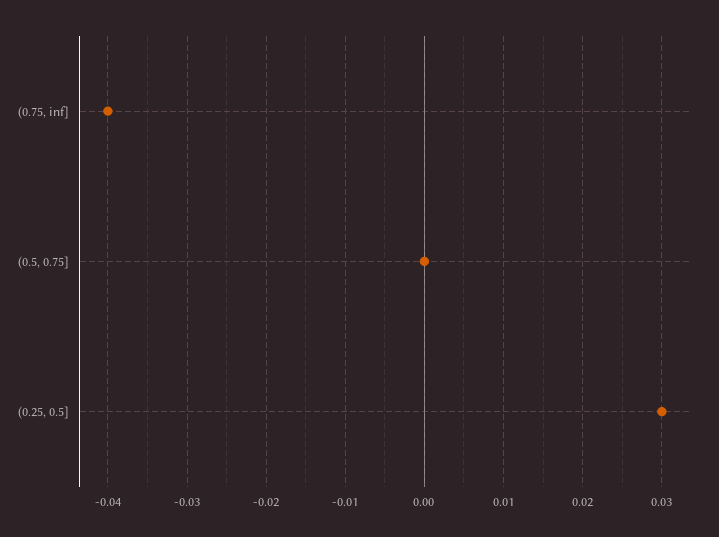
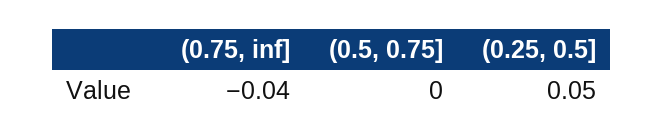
  {
    "(0.75, inf]": -0.04,
    "(0.5, 0.75]": 0,
-   "(0.25, 0.5]": 0.03
+   "(0.25, 0.5]": 0.05
  }

